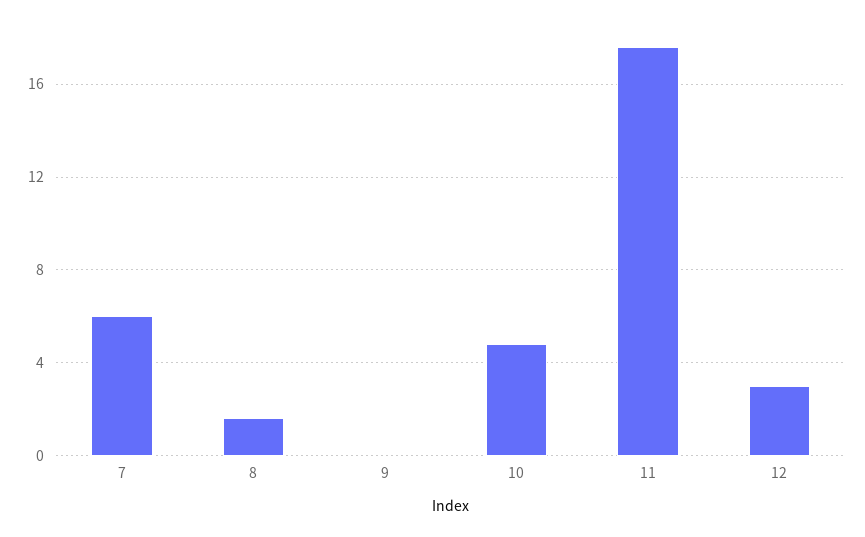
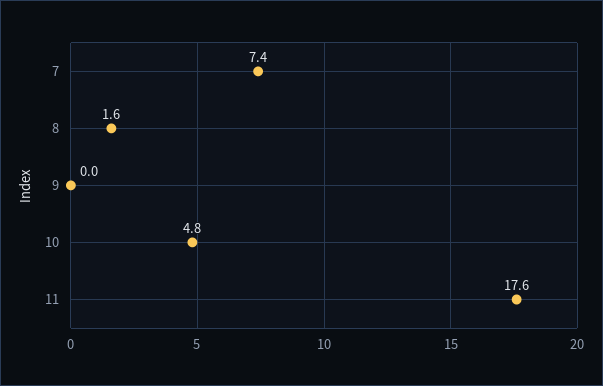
  {
-   "7": 6,
+   "7": 7.4,
    "8": 1.6,
    "9": 0,
    "10": 4.8,
-   "11": 17.6,
+   "11": 17.6
-   "12": 3
  }

